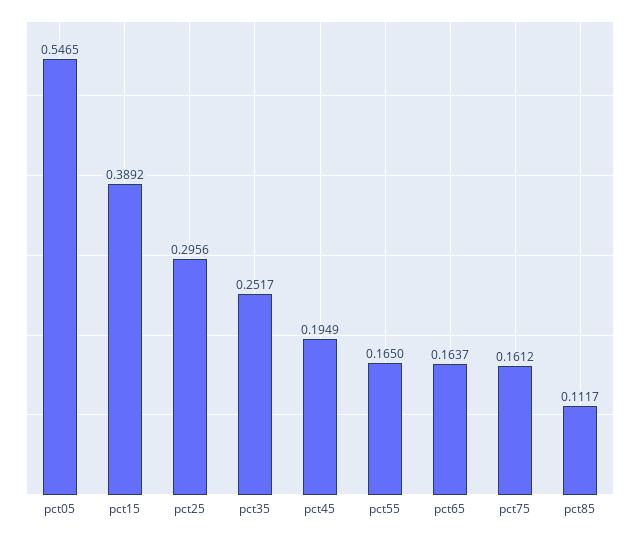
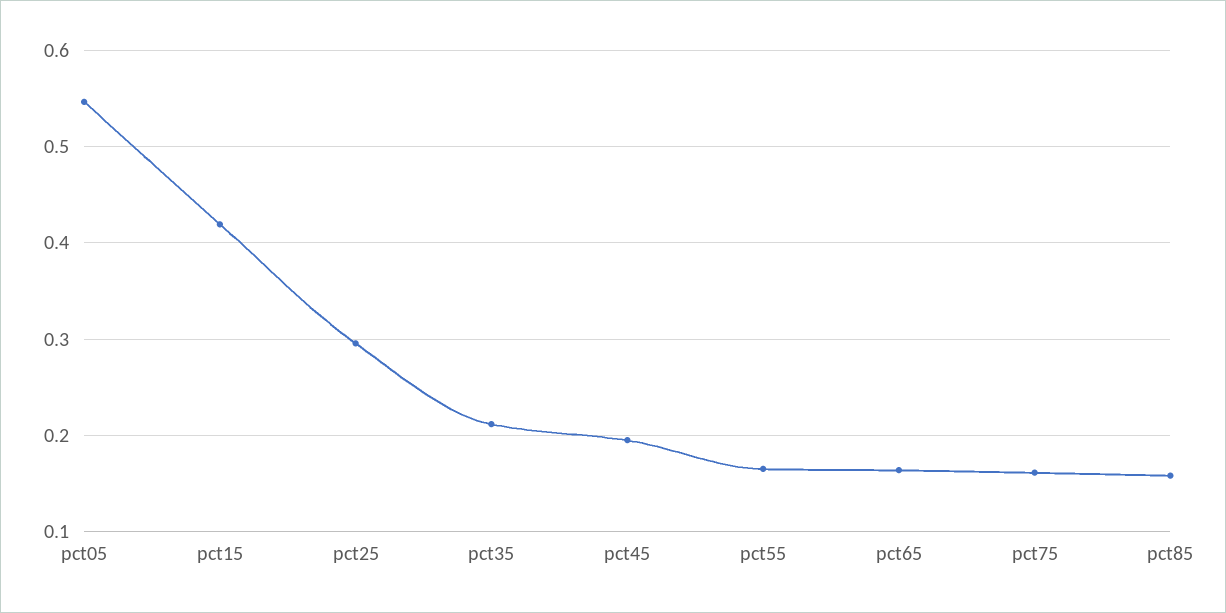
  {
    "pct05": 0.5465,
-   "pct15": 0.3892,
+   "pct15": 0.42,
    "pct25": 0.2956,
-   "pct35": 0.2517,
+   "pct35": 0.21,
    "pct45": 0.1949,
    "pct55": 0.165,
    "pct65": 0.1637,
    "pct75": 0.1612,
-   "pct85": 0.1117
+   "pct85": 0.16
  }

